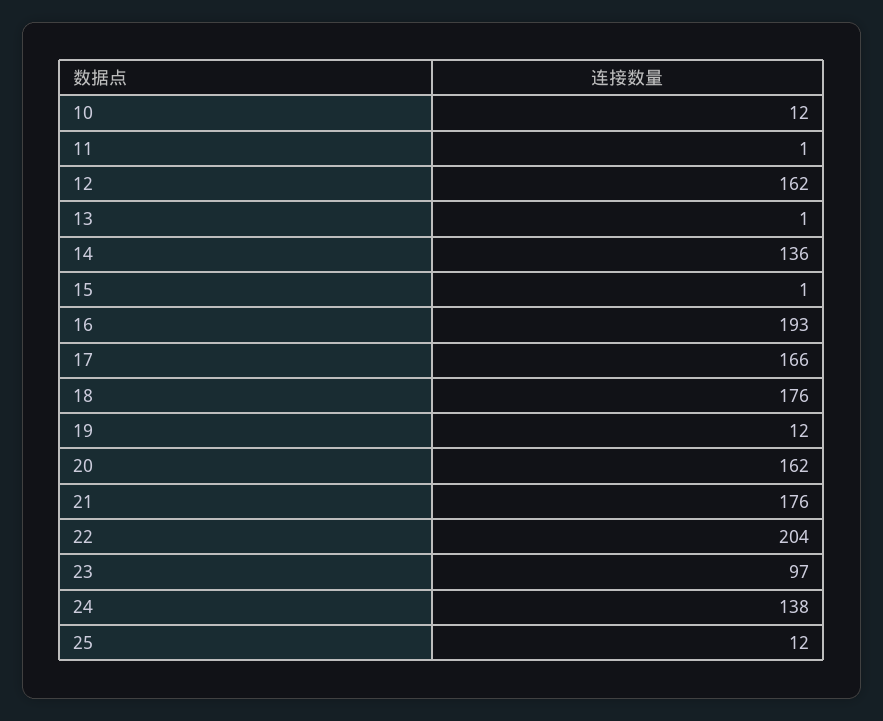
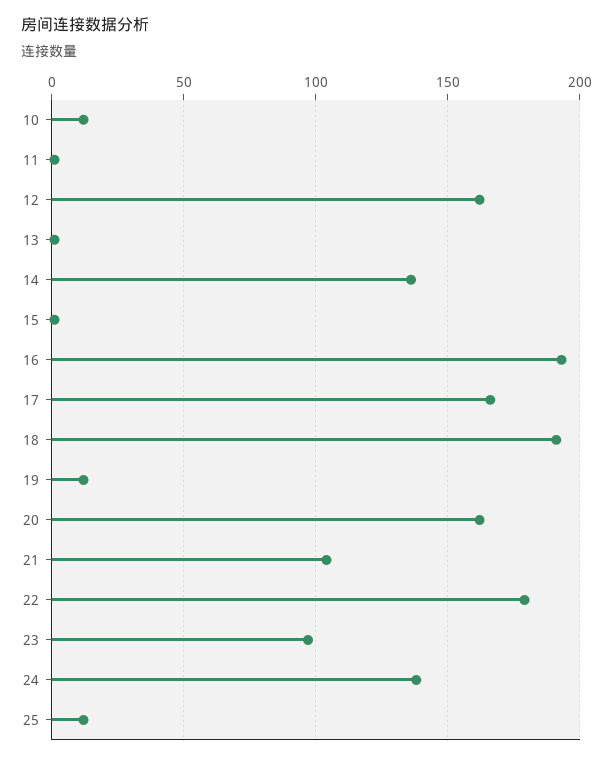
  {
    "10": 12,
    "11": 1,
    "12": 162,
    "13": 1,
    "14": 136,
    "15": 1,
    "16": 193,
    "17": 166,
-   "18": 176,
+   "18": 190,
    "19": 12,
    "20": 162,
-   "21": 176,
+   "21": 105,
-   "22": 204,
+   "22": 180,
    "23": 97,
    "24": 138,
    "25": 12
  }

